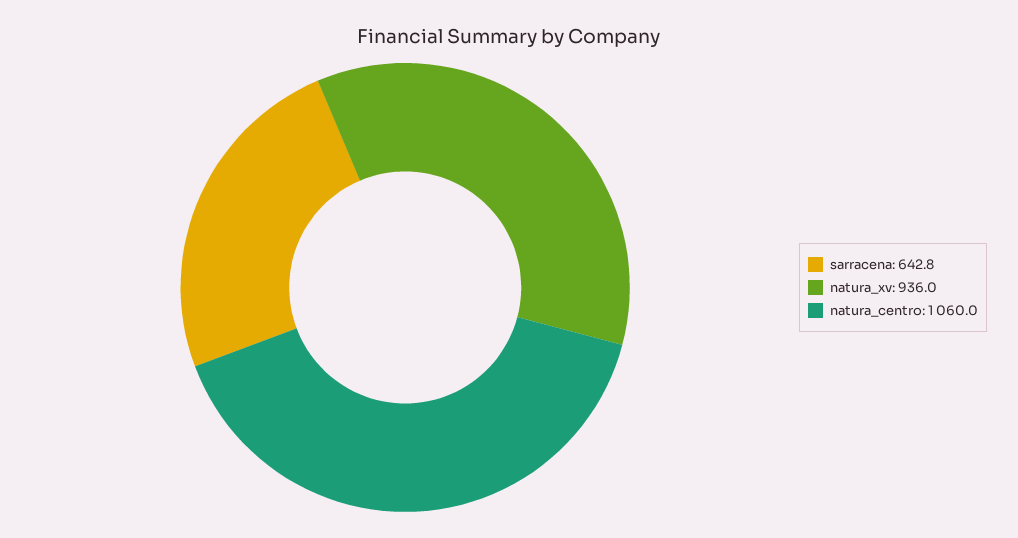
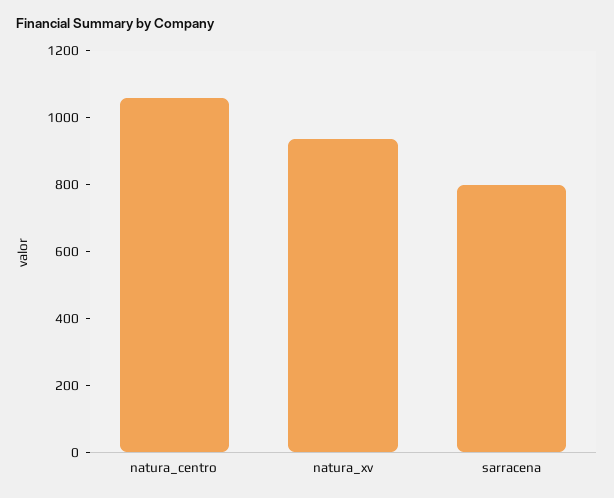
  {
-   "sarracena": 642.8,
+   "sarracena": 800,
    "natura_xv": 936,
    "natura_centro": 1060
  }

